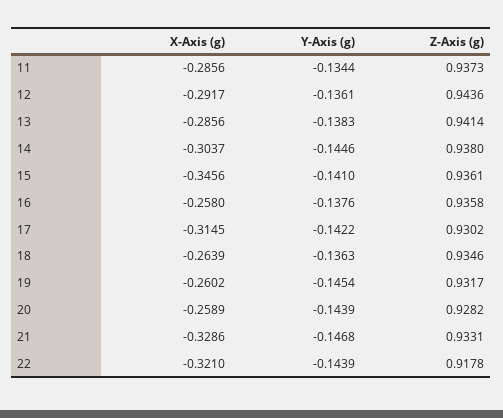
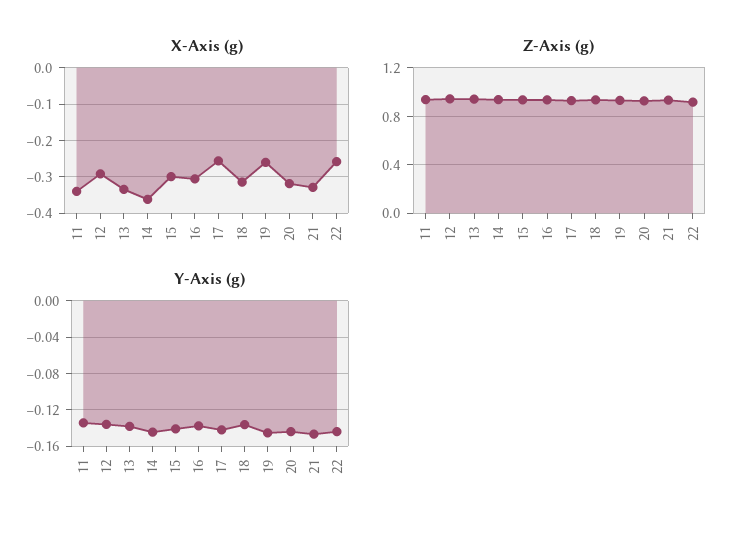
  {
    "X-Axis (g)": {
-     "11": -0.2856,
+     "11": -0.34,
      "12": -0.2917,
-     "13": -0.2856,
+     "13": -0.34,
-     "14": -0.3037,
+     "14": -0.36,
-     "15": -0.3456,
+     "15": -0.3,
-     "16": -0.258,
+     "16": -0.3,
-     "17": -0.3145,
+     "17": -0.26,
-     "18": -0.2639,
+     "18": -0.32,
      "19": -0.2602,
-     "20": -0.2589,
+     "20": -0.32,
      "21": -0.3286,
-     "22": -0.321
+     "22": -0.26
    },
    "Y-Axis (g)": {
      "11": -0.1344,
      "12": -0.1361,
      "13": -0.1383,
      "14": -0.1446,
      "15": -0.141,
      "16": -0.1376,
      "17": -0.1422,
      "18": -0.1363,
      "19": -0.1454,
      "20": -0.1439,
      "21": -0.1468,
      "22": -0.1439
    },
    "Z-Axis (g)": {
      "11": 0.9373,
      "12": 0.9436,
      "13": 0.9414,
      "14": 0.938,
      "15": 0.9361,
      "16": 0.9358,
      "17": 0.9302,
      "18": 0.9346,
      "19": 0.9317,
      "20": 0.9282,
      "21": 0.9331,
      "22": 0.9178
    }
  }

